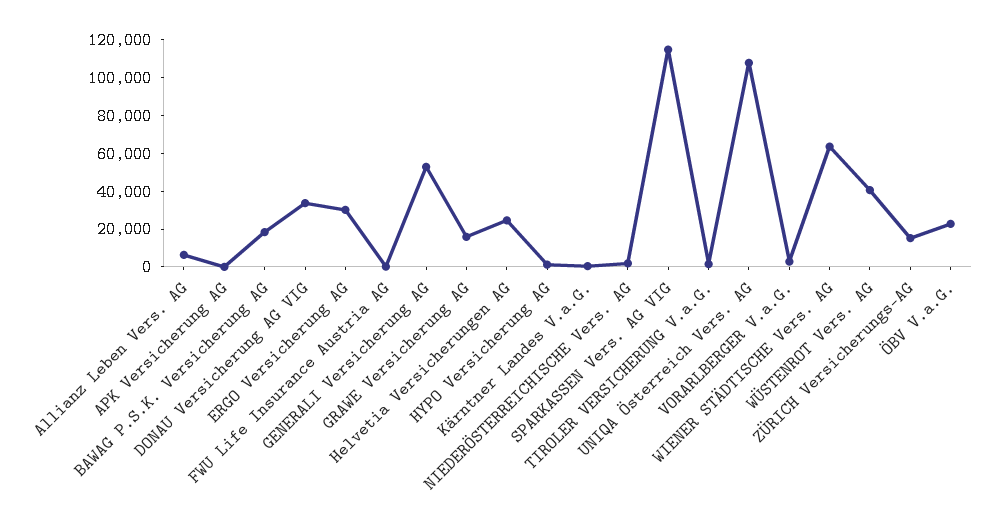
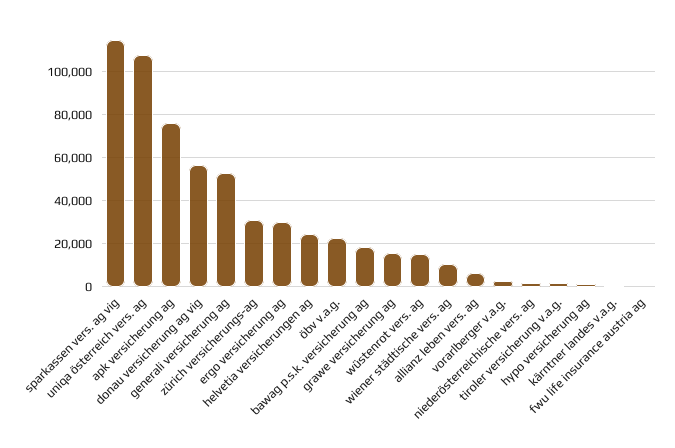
  {
    "Allianz Leben Vers. AG": 5000,
-   "APK Versicherung AG": 0,
+   "APK Versicherung AG": 75000,
    "BAWAG P.S.K. Versicherung AG": 20000,
-   "DONAU Versicherung AG VIG": 35000,
+   "DONAU Versicherung AG VIG": 55000,
    "ERGO Versicherung AG": 30000,
    "FWU Life Insurance Austria AG": 0,
    "GENERALI Versicherung AG": 55000,
    "GRAWE Versicherung AG": 15000,
    "Helvetia Versicherungen AG": 25000,
    "HYPO Versicherung AG": 0,
    "Kärntner Landes V.a.G.": 0,
    "NIEDERÖSTERREICHISCHE Vers. AG": 0,
    "SPARKASSEN Vers. AG VIG": 115000,
    "TIROLER VERSICHERUNG V.a.G.": 0,
    "UNIQA Österreich Vers. AG": 110000,
    "VORARLBERGER V.a.G.": 5000,
-   "WIENER STÄDTISCHE Vers. AG": 65000,
+   "WIENER STÄDTISCHE Vers. AG": 10000,
-   "WÜSTENROT Vers. AG": 40000,
+   "WÜSTENROT Vers. AG": 15000,
-   "ZÜRICH Versicherungs-AG": 15000,
+   "ZÜRICH Versicherungs-AG": 30000,
    "ÖBV V.a.G.": 25000
  }

